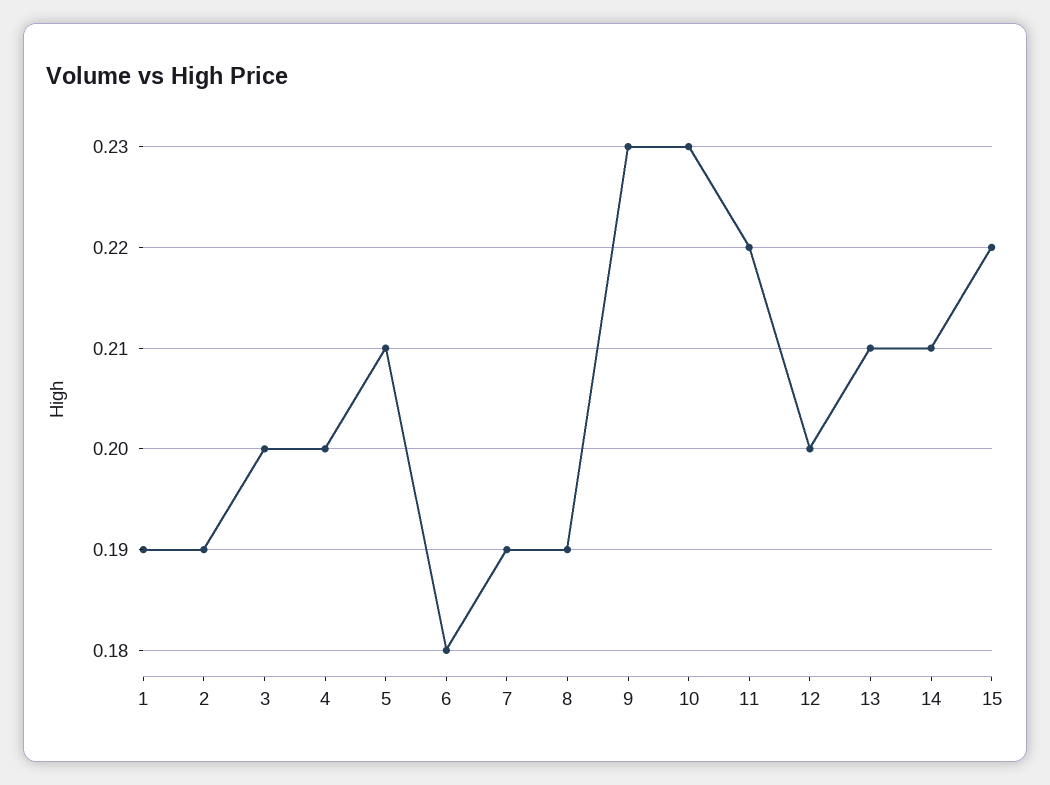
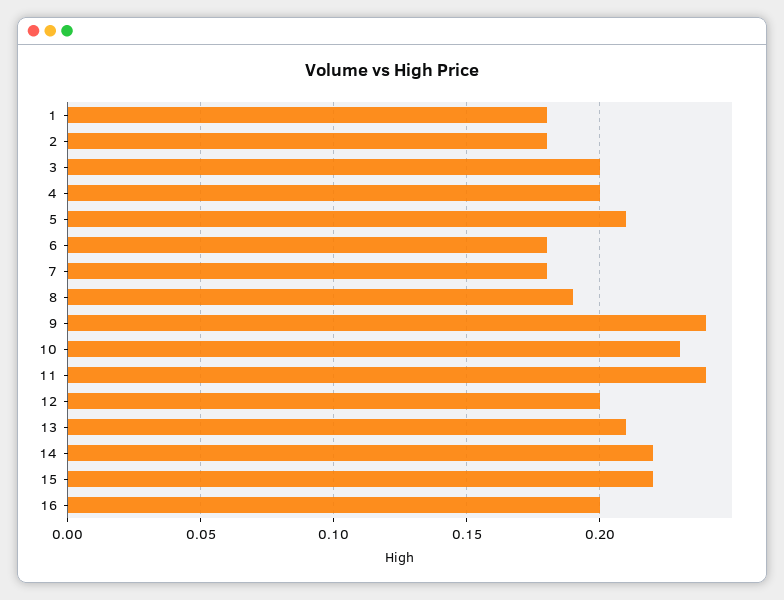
  {
-   "1": 0.19,
+   "1": 0.18,
-   "2": 0.19,
+   "2": 0.18,
    "3": 0.2,
    "4": 0.2,
    "5": 0.21,
    "6": 0.18,
-   "7": 0.19,
+   "7": 0.18,
    "8": 0.19,
-   "9": 0.23,
+   "9": 0.24,
    "10": 0.23,
-   "11": 0.22,
+   "11": 0.24,
    "12": 0.2,
    "13": 0.21,
-   "14": 0.21,
+   "14": 0.22,
-   "15": 0.22
+   "15": 0.22,
+   "16": 0.2
  }

